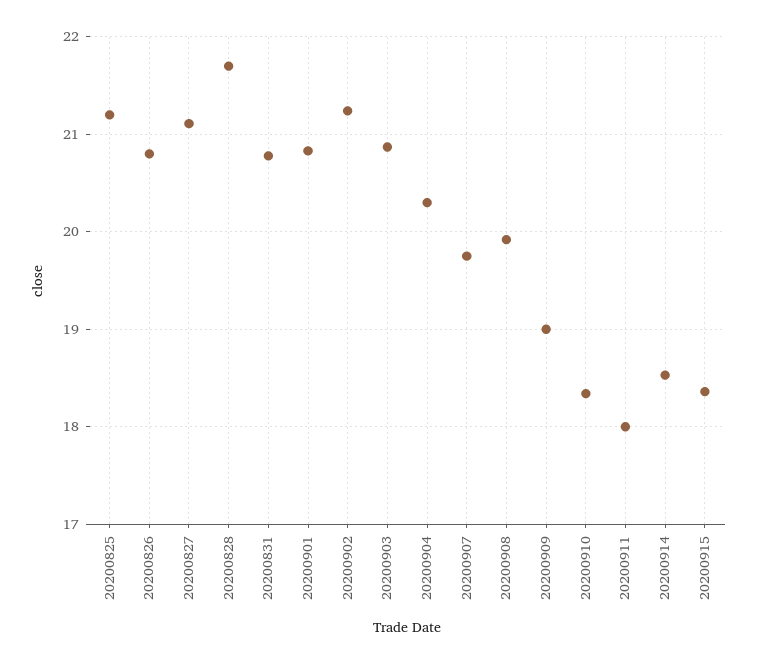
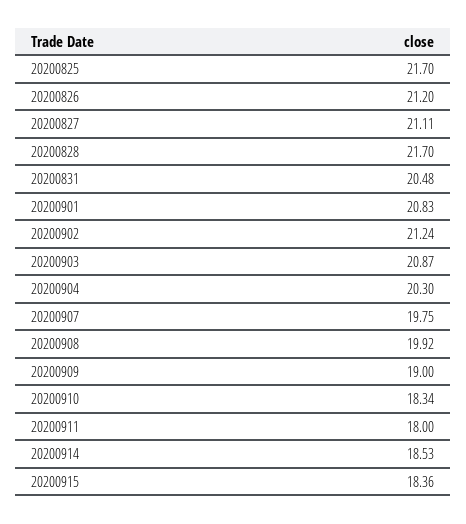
  {
-   "20200825": 21.2,
+   "20200825": 21.7,
-   "20200826": 20.8,
+   "20200826": 21.2,
    "20200827": 21.11,
    "20200828": 21.7,
-   "20200831": 20.8,
+   "20200831": 20.48,
    "20200901": 20.83,
    "20200902": 21.24,
    "20200903": 20.87,
    "20200904": 20.3,
    "20200907": 19.75,
    "20200908": 19.92,
    "20200909": 19,
    "20200910": 18.34,
    "20200911": 18,
    "20200914": 18.53,
    "20200915": 18.36
  }

